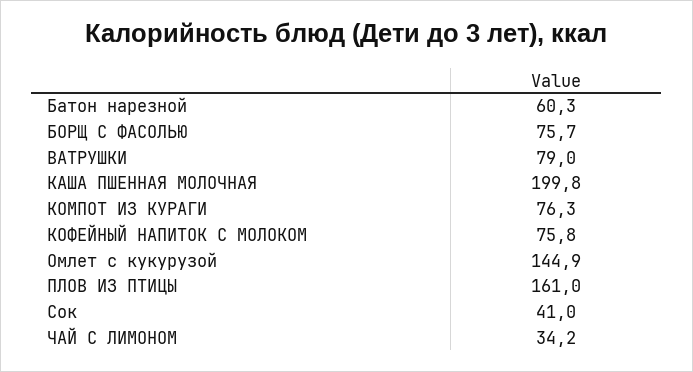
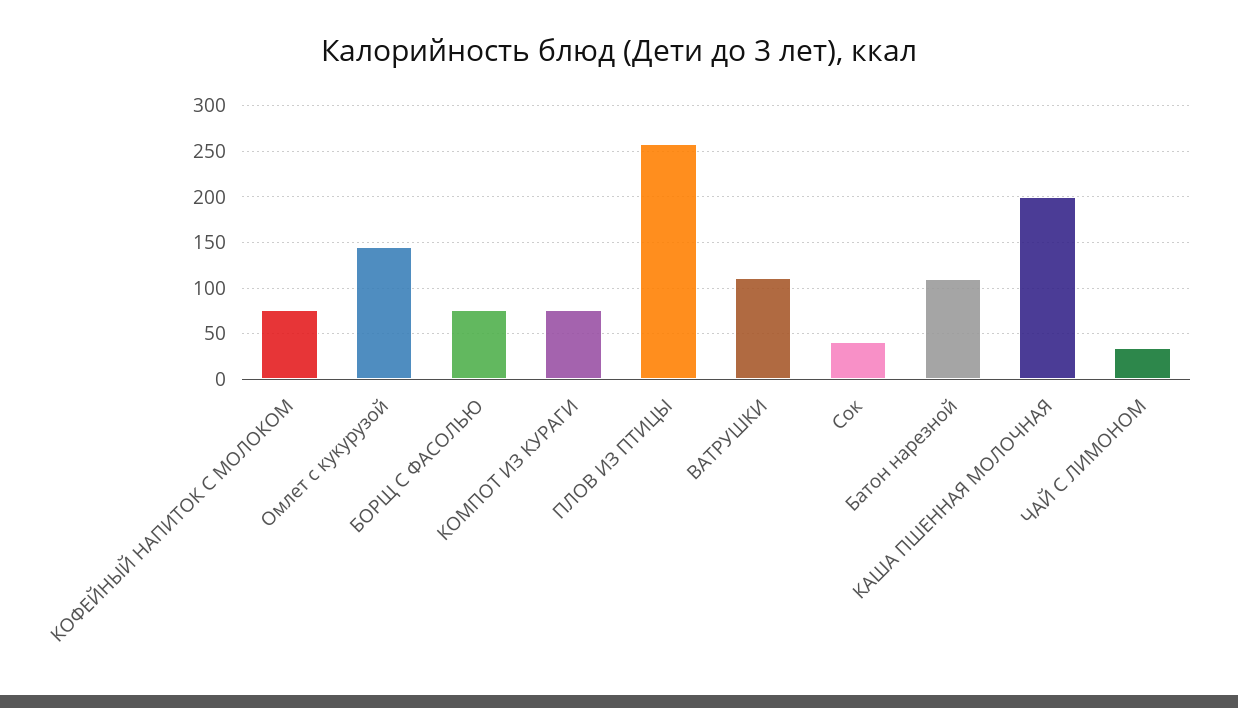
  {
-   "Батон нарезной": 60.3,
+   "Батон нарезной": 110,
    "БОРЩ С ФАСОЛЬЮ": 75.7,
-   "ВАТРУШКИ": 79,
+   "ВАТРУШКИ": 110,
    "КАША ПШЕННАЯ МОЛОЧНАЯ": 199.8,
    "КОМПОТ ИЗ КУРАГИ": 76.3,
    "КОФЕЙНЫЙ НАПИТОК С МОЛОКОМ": 75.8,
    "Омлет с кукурузой": 144.9,
-   "ПЛОВ ИЗ ПТИЦЫ": 161,
+   "ПЛОВ ИЗ ПТИЦЫ": 260,
    "Сок": 41,
    "ЧАЙ С ЛИМОНОМ": 34.2
  }

